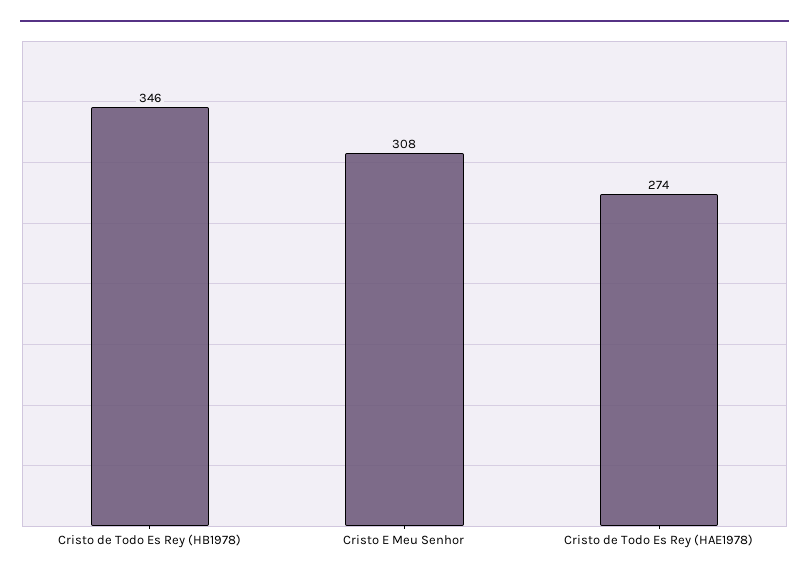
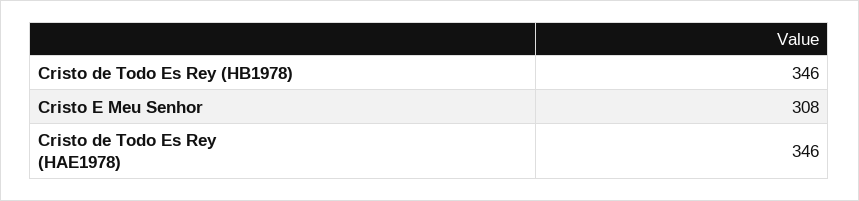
  {
    "Cristo de Todo Es Rey (HB1978)": 346,
    "Cristo E Meu Senhor": 308,
-   "Cristo de Todo Es Rey (HAE1978)": 274
+   "Cristo de Todo Es Rey (HAE1978)": 346
  }

